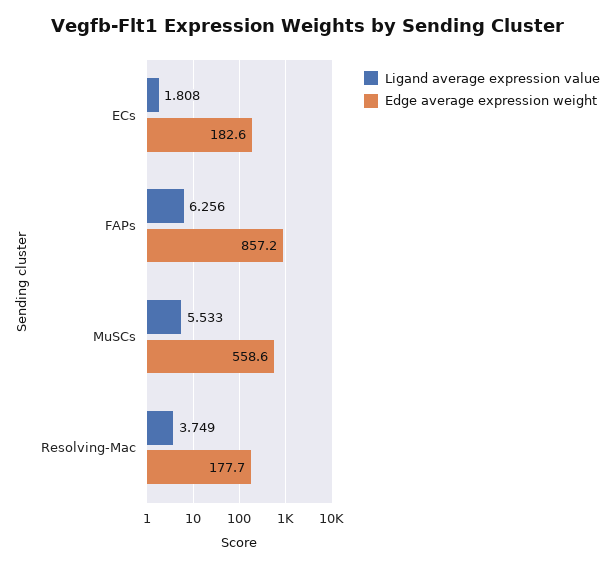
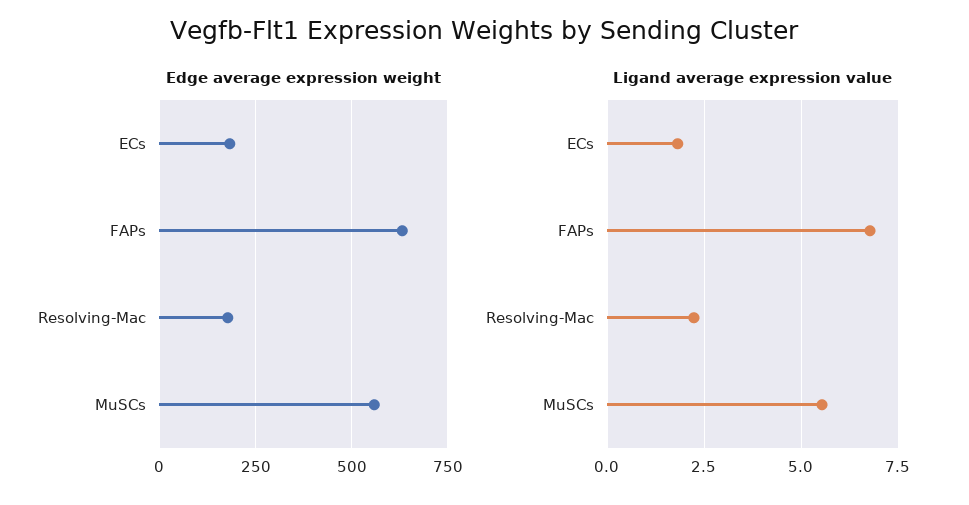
  {
    "Ligand average expression value": {
      "ECs": 1.808,
-     "FAPs": 6.256,
+     "FAPs": 6.75,
      "MuSCs": 5.533,
-     "Resolving-Mac": 3.749
+     "Resolving-Mac": 2.25
    },
    "Edge average expression weight": {
      "ECs": 182.6,
-     "FAPs": 857.2,
+     "FAPs": 625,
      "MuSCs": 558.6,
      "Resolving-Mac": 177.7
    }
  }

